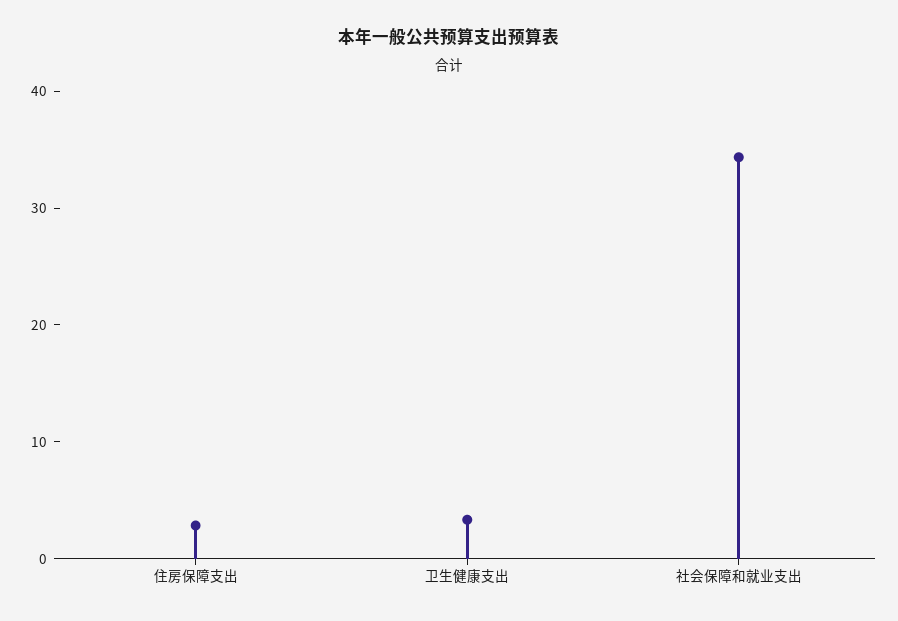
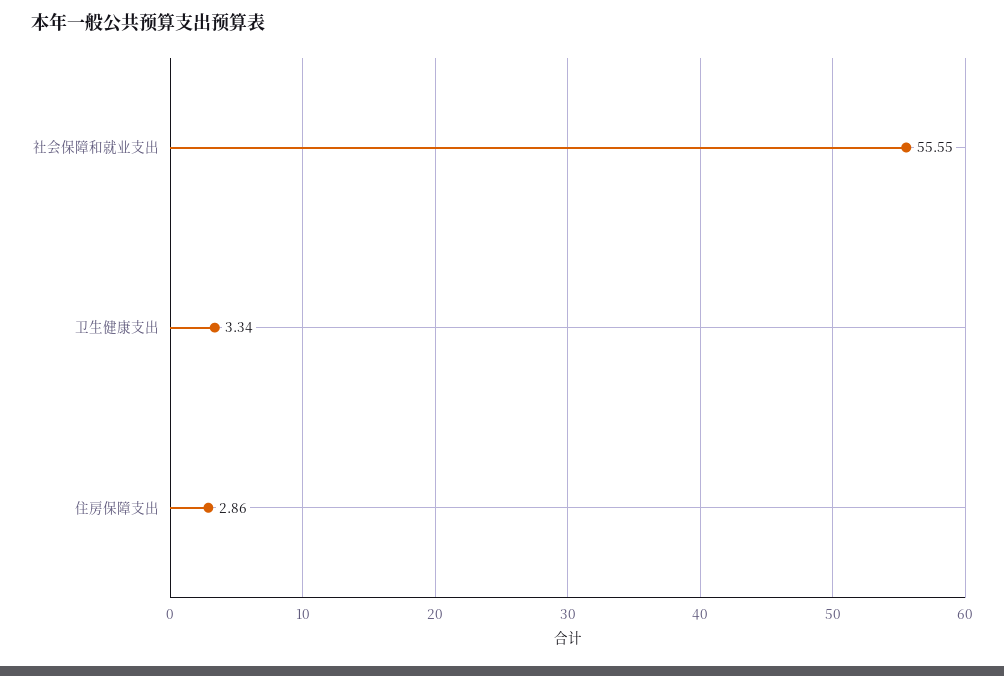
  {
    "住房保障支出": 2.86,
    "卫生健康支出": 3.34,
-   "社会保障和就业支出": 34
+   "社会保障和就业支出": 55.55
  }

